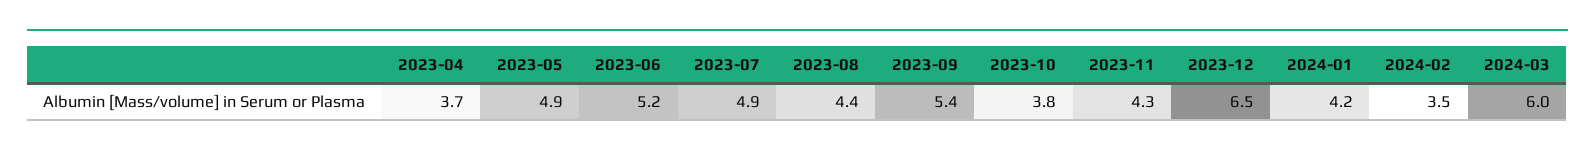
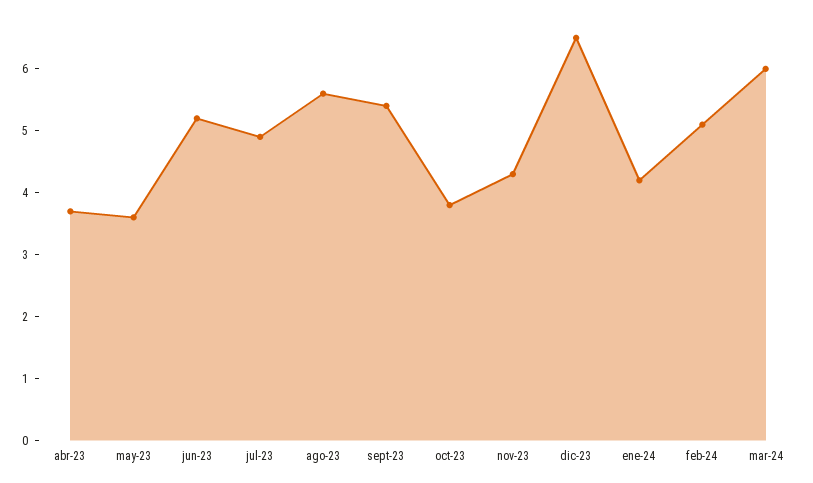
  {
    "2023-04": 3.7,
-   "2023-05": 4.9,
+   "2023-05": 3.5,
    "2023-06": 5.2,
    "2023-07": 4.9,
-   "2023-08": 4.4,
+   "2023-08": 5.5,
    "2023-09": 5.4,
    "2023-10": 3.8,
    "2023-11": 4.3,
    "2023-12": 6.5,
    "2024-01": 4.2,
-   "2024-02": 3.5,
+   "2024-02": 5,
    "2024-03": 6
  }

